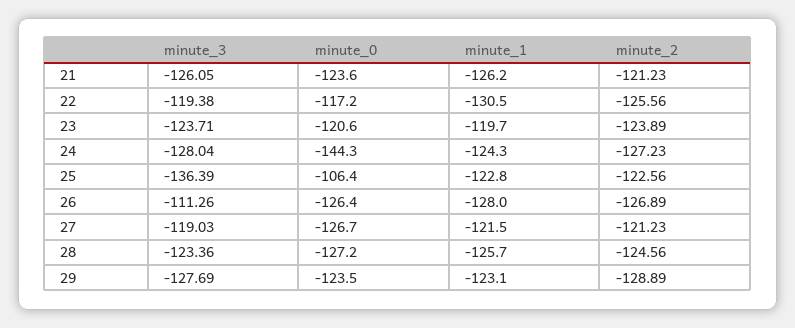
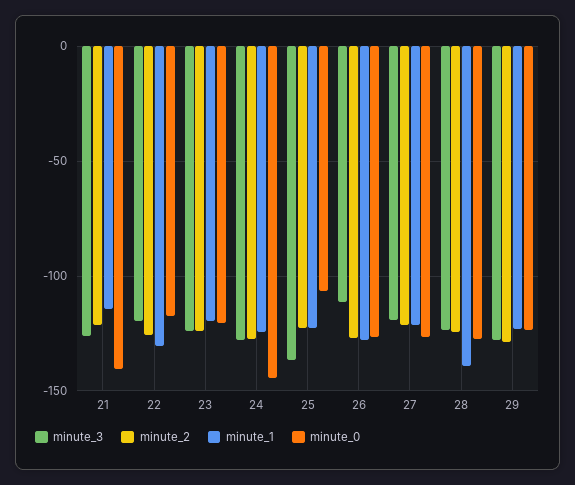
  {
    "minute_3": {
      "21": -126.05,
      "22": -119.38,
      "23": -123.71,
      "24": -128.04,
      "25": -136.39,
      "26": -111.26,
      "27": -119.03,
      "28": -123.36,
      "29": -127.69
    },
    "minute_0": {
-     "21": -123.6,
+     "21": -140,
      "22": -117.2,
      "23": -120.6,
      "24": -144.3,
      "25": -106.4,
      "26": -126.4,
      "27": -126.7,
      "28": -127.2,
      "29": -123.5
    },
    "minute_1": {
-     "21": -126.2,
+     "21": -115,
      "22": -130.5,
      "23": -119.7,
      "24": -124.3,
      "25": -122.8,
      "26": -128,
      "27": -121.5,
-     "28": -125.7,
+     "28": -140,
      "29": -123.1
    },
    "minute_2": {
      "21": -121.23,
      "22": -125.56,
      "23": -123.89,
      "24": -127.23,
      "25": -122.56,
      "26": -126.89,
      "27": -121.23,
      "28": -124.56,
      "29": -128.89
    }
  }

